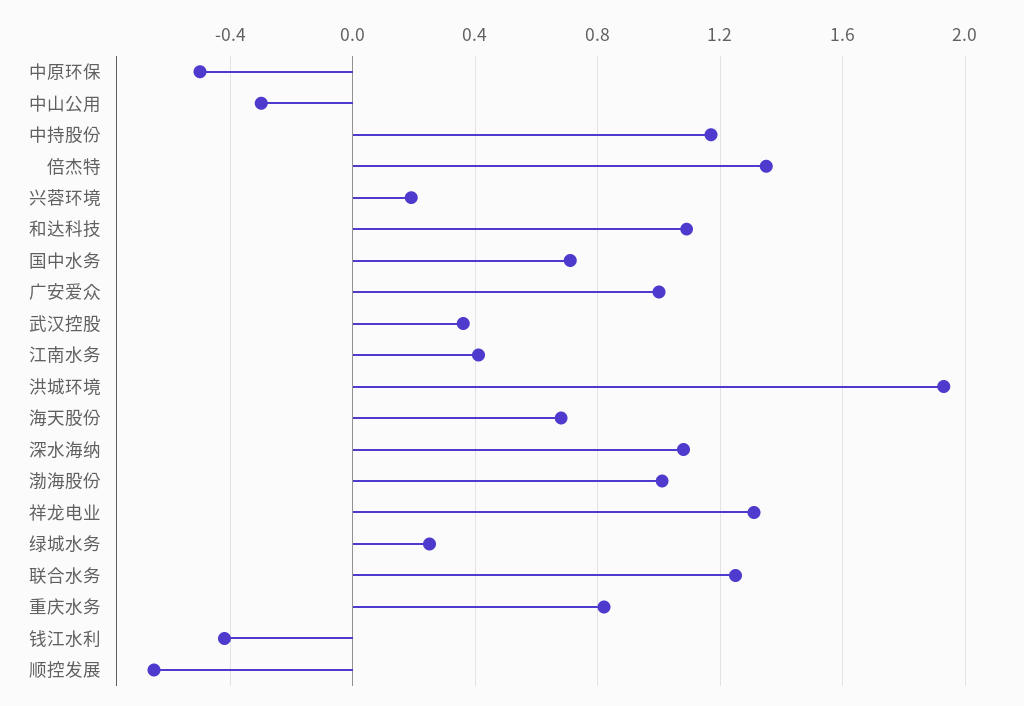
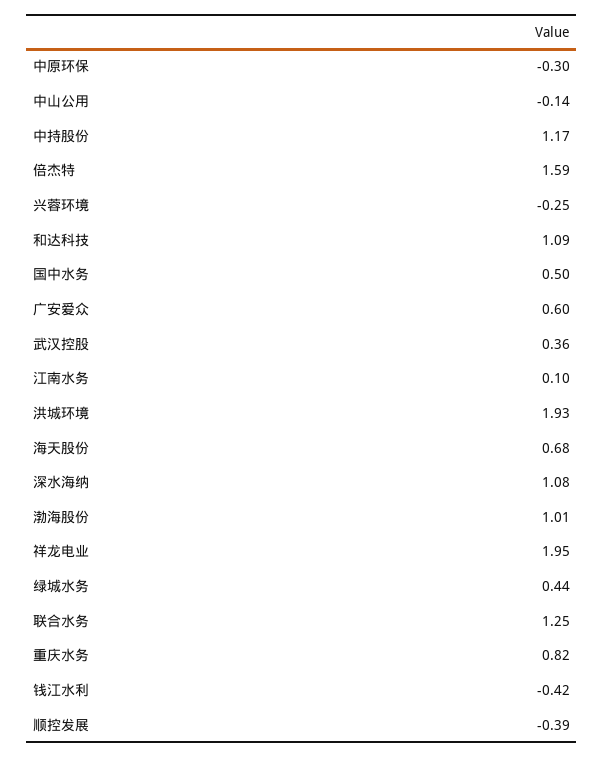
  {
-   "中原环保": -0.5,
+   "中原环保": -0.3,
-   "中山公用": -0.3,
+   "中山公用": -0.14,
    "中持股份": 1.17,
-   "倍杰特": 1.35,
+   "倍杰特": 1.59,
-   "兴蓉环境": 0.2,
+   "兴蓉环境": -0.25,
    "和达科技": 1.09,
-   "国中水务": 0.7,
+   "国中水务": 0.5,
-   "广安爱众": 1,
+   "广安爱众": 0.6,
    "武汉控股": 0.36,
-   "江南水务": 0.4,
+   "江南水务": 0.1,
    "洪城环境": 1.93,
    "海天股份": 0.68,
    "深水海纳": 1.08,
    "渤海股份": 1.01,
-   "祥龙电业": 1.3,
+   "祥龙电业": 1.95,
-   "绿城水务": 0.25,
+   "绿城水务": 0.44,
    "联合水务": 1.25,
    "重庆水务": 0.82,
    "钱江水利": -0.42,
-   "顺控发展": -0.65
+   "顺控发展": -0.39
  }

